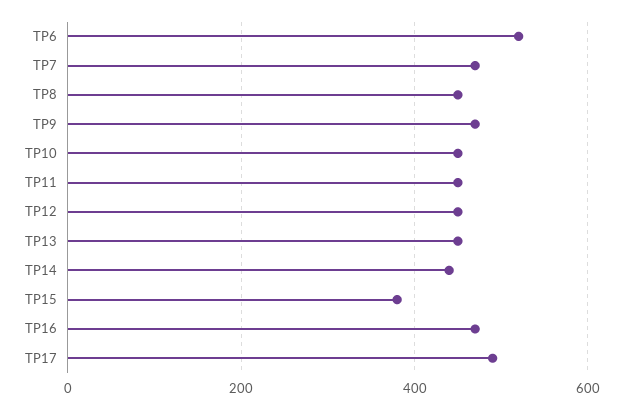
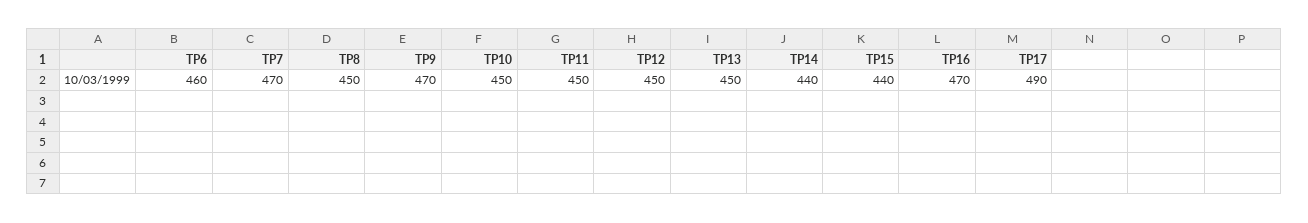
  {
-   "TP6": 520,
+   "TP6": 460,
    "TP7": 470,
    "TP8": 450,
    "TP9": 470,
    "TP10": 450,
    "TP11": 450,
    "TP12": 450,
    "TP13": 450,
    "TP14": 440,
-   "TP15": 380,
+   "TP15": 440,
    "TP16": 470,
    "TP17": 490
  }

